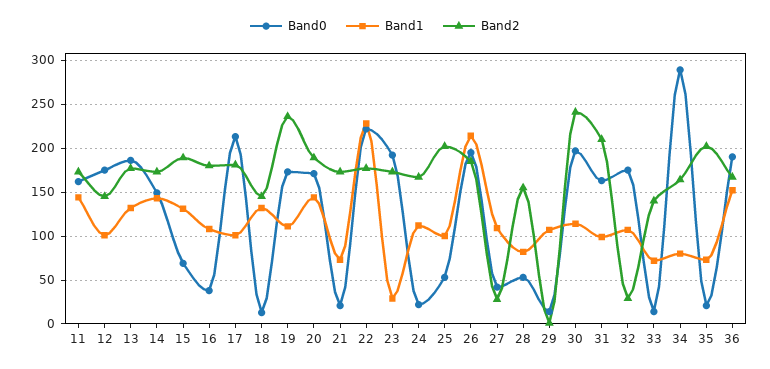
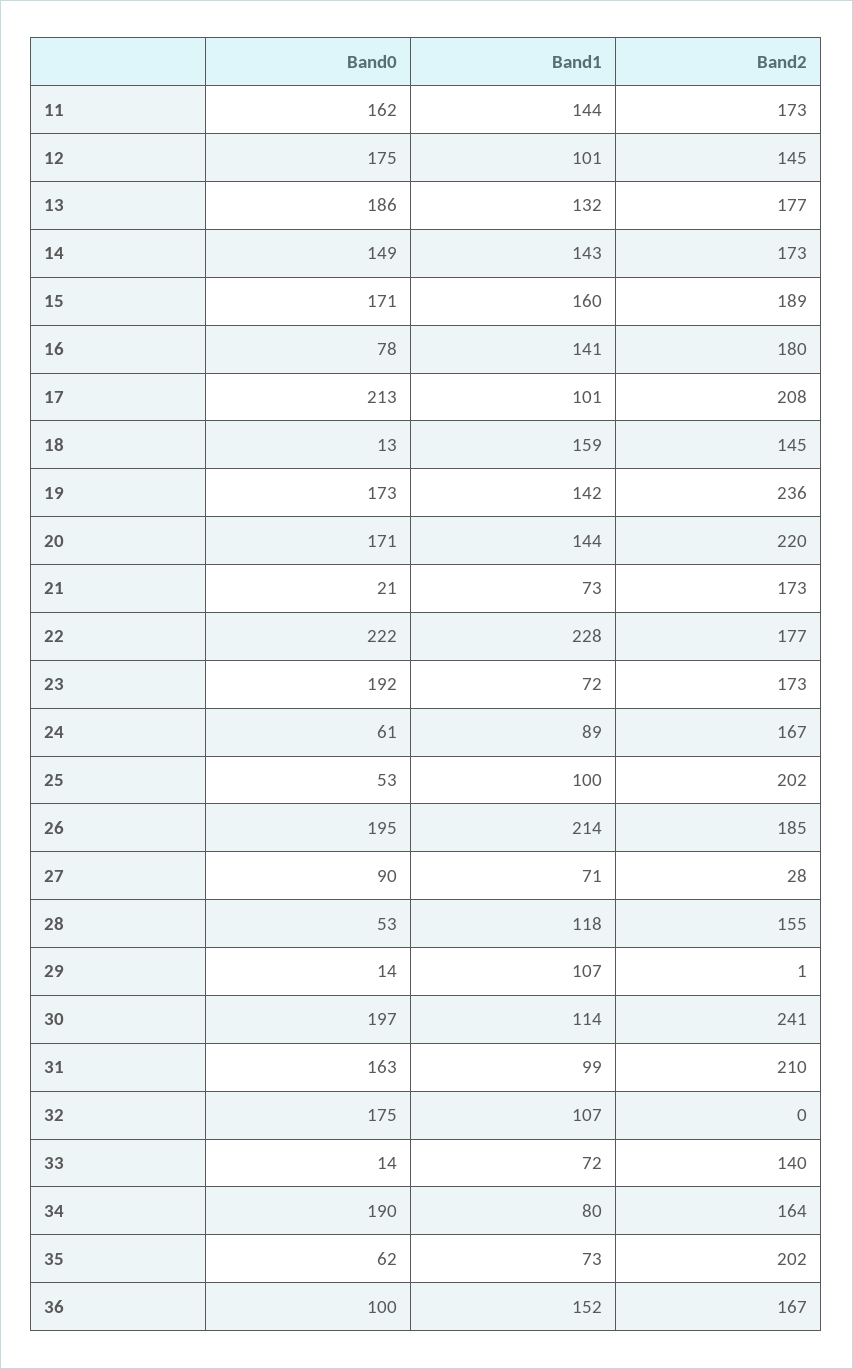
  {
    "Band0": {
      "11": 162,
      "12": 175,
      "13": 186,
      "14": 149,
-     "15": 70,
+     "15": 171,
-     "16": 40,
+     "16": 78,
      "17": 213,
      "18": 13,
      "19": 173,
      "20": 171,
      "21": 21,
      "22": 222,
      "23": 192,
-     "24": 20,
+     "24": 61,
      "25": 53,
      "26": 195,
-     "27": 40,
+     "27": 90,
      "28": 53,
      "29": 14,
      "30": 197,
      "31": 163,
      "32": 175,
      "33": 14,
-     "34": 290,
+     "34": 190,
-     "35": 20,
+     "35": 62,
-     "36": 190
+     "36": 100
    },
    "Band1": {
      "11": 144,
      "12": 101,
      "13": 132,
      "14": 143,
-     "15": 130,
+     "15": 160,
-     "16": 110,
+     "16": 141,
      "17": 101,
-     "18": 130,
+     "18": 159,
-     "19": 110,
+     "19": 142,
      "20": 144,
      "21": 73,
      "22": 228,
-     "23": 30,
+     "23": 72,
-     "24": 110,
+     "24": 89,
      "25": 100,
      "26": 214,
-     "27": 110,
+     "27": 71,
-     "28": 80,
+     "28": 118,
      "29": 107,
      "30": 114,
      "31": 99,
      "32": 107,
      "33": 72,
      "34": 80,
      "35": 73,
      "36": 152
    },
    "Band2": {
      "11": 173,
      "12": 145,
      "13": 177,
      "14": 173,
      "15": 189,
      "16": 180,
-     "17": 180,
+     "17": 208,
      "18": 145,
      "19": 236,
-     "20": 190,
+     "20": 220,
      "21": 173,
      "22": 177,
      "23": 173,
      "24": 167,
      "25": 202,
      "26": 185,
      "27": 28,
      "28": 155,
      "29": 1,
      "30": 241,
      "31": 210,
-     "32": 30,
+     "32": 0,
      "33": 140,
      "34": 164,
      "35": 202,
      "36": 167
    }
  }

